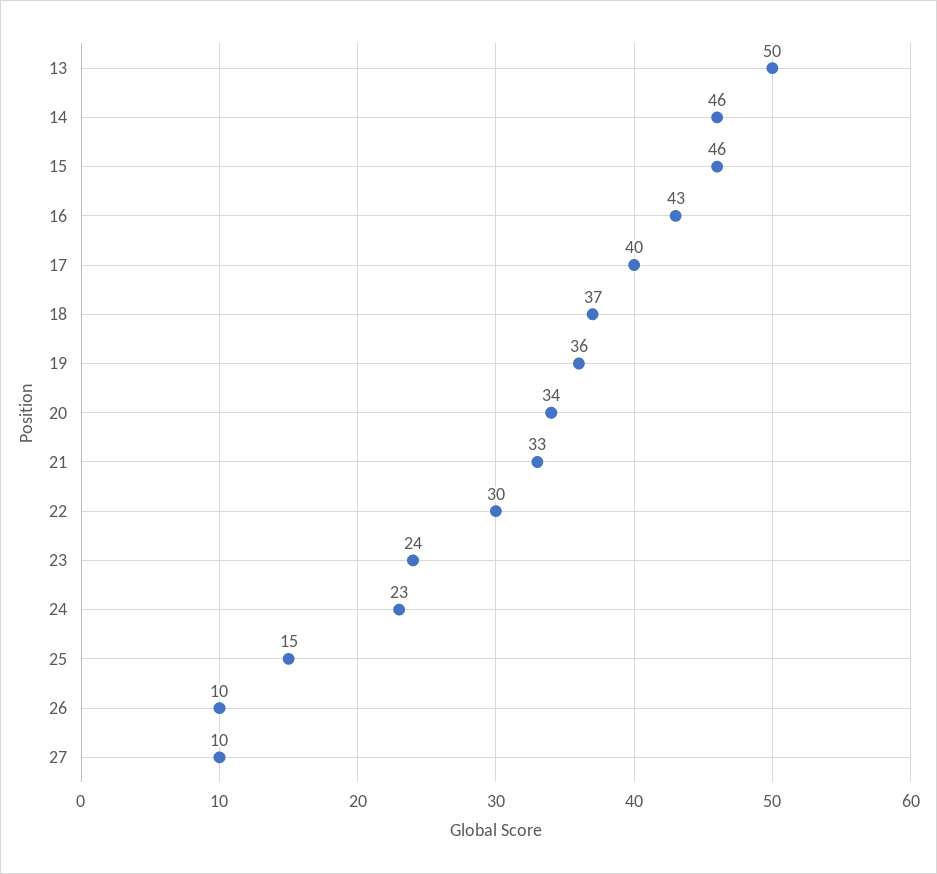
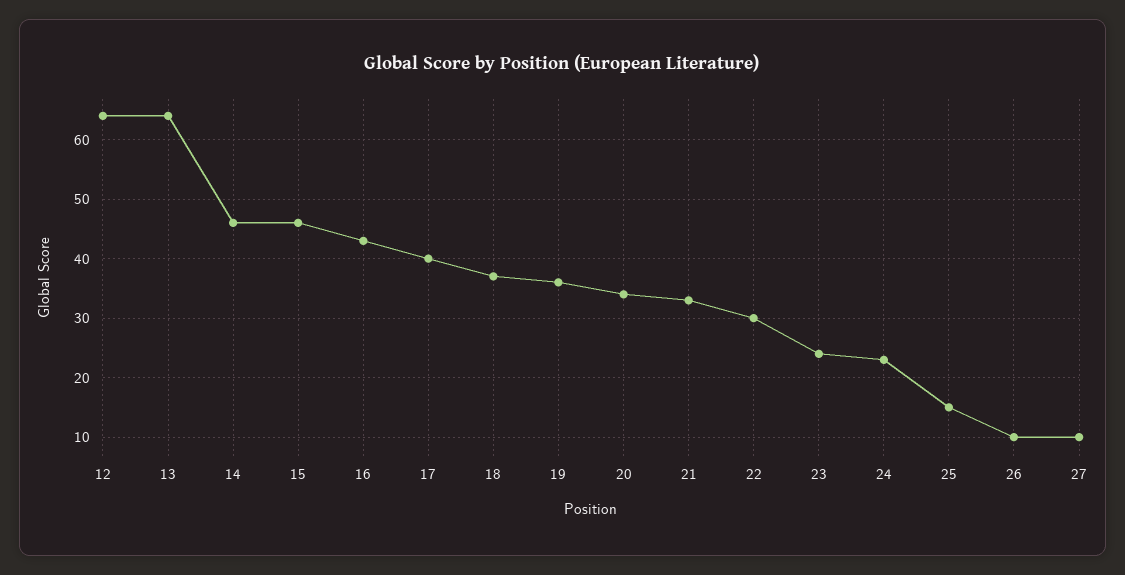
  {
-   "13": 50,
+   "13": 65,
    "14": 46,
    "15": 46,
    "16": 43,
    "17": 40,
    "18": 37,
    "19": 36,
    "20": 34,
    "21": 33,
    "22": 30,
    "23": 24,
    "24": 23,
    "25": 15,
    "26": 10,
-   "27": 10
+   "27": 10,
+   "12": 65
  }

